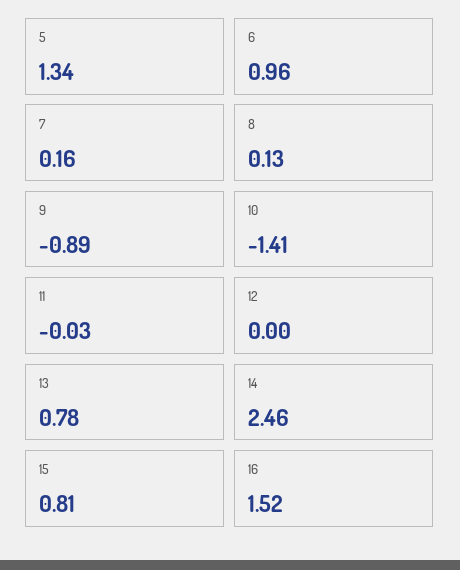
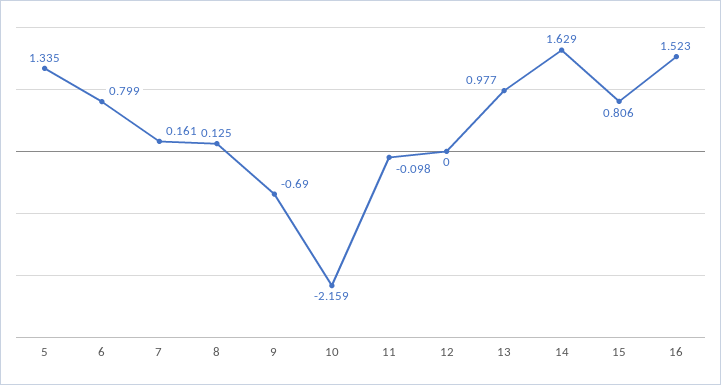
  {
    "5": 1.335,
-   "6": 0.96,
+   "6": 0.799,
    "7": 0.161,
    "8": 0.125,
-   "9": -0.89,
+   "9": -0.69,
-   "10": -1.41,
+   "10": -2.159,
-   "11": -0.03,
+   "11": -0.098,
    "12": 0,
-   "13": 0.78,
+   "13": 0.977,
-   "14": 2.46,
+   "14": 1.629,
    "15": 0.806,
    "16": 1.523
  }

